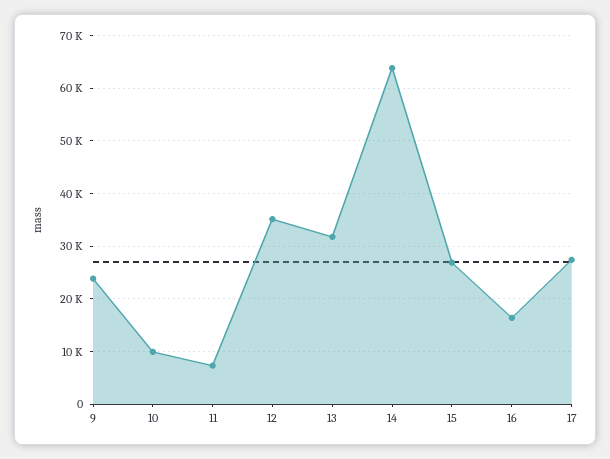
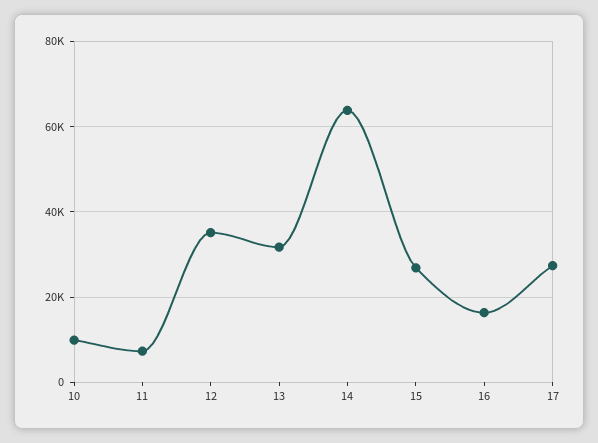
  {
-   "9": 24000,
    "10": 10000,
    "11": 8000,
    "12": 36000,
    "13": 32000,
    "14": 64000,
    "15": 26000,
    "16": 16000,
    "17": 28000
  }

